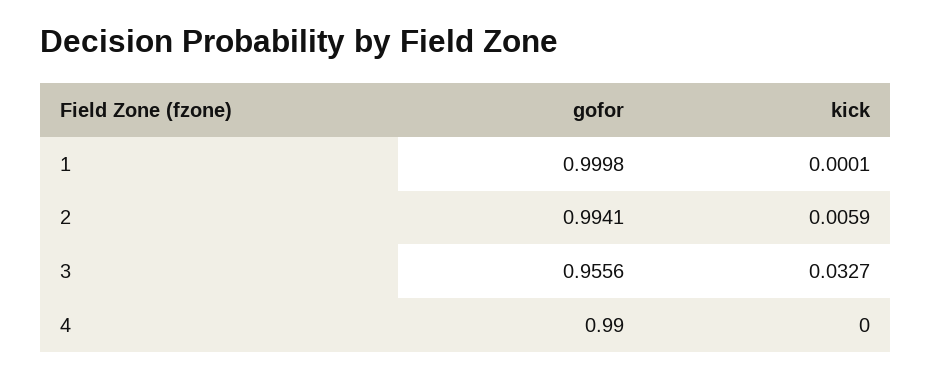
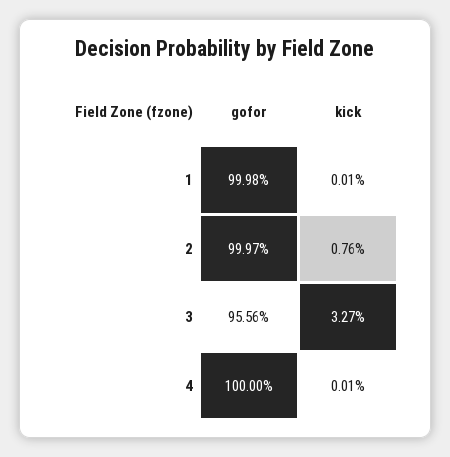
  {
    "gofor": {
      "1": 0.9998,
-     "2": 0.9941,
+     "2": 0.9997,
      "3": 0.9556,
-     "4": 0.99
+     "4": 1
    },
    "kick": {
      "1": 0.0001,
-     "2": 0.0059,
+     "2": 0.0076,
      "3": 0.0327,
-     "4": 0
+     "4": 0.0001
    }
  }

